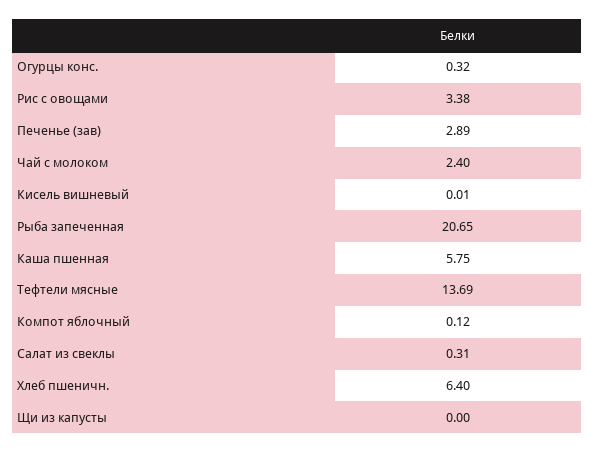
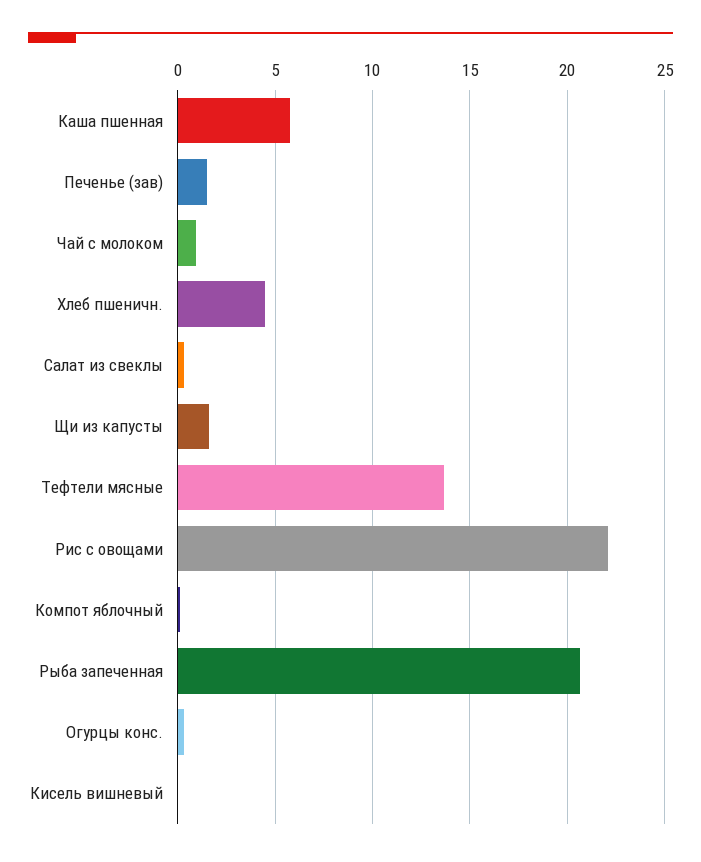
  {
    "Огурцы конс.": 0.32,
-   "Рис с овощами": 3.38,
+   "Рис с овощами": 22,
-   "Печенье (зав)": 2.89,
+   "Печенье (зав)": 1.5,
-   "Чай с молоком": 2.4,
+   "Чай с молоком": 1,
    "Кисель вишневый": 0.01,
    "Рыба запеченная": 20.65,
    "Каша пшенная": 5.75,
    "Тефтели мясные": 13.69,
    "Компот яблочный": 0.12,
    "Салат из свеклы": 0.31,
-   "Хлеб пшеничн.": 6.4,
+   "Хлеб пшеничн.": 4.5,
-   "Щи из капусты": 0
+   "Щи из капусты": 1.5
  }

